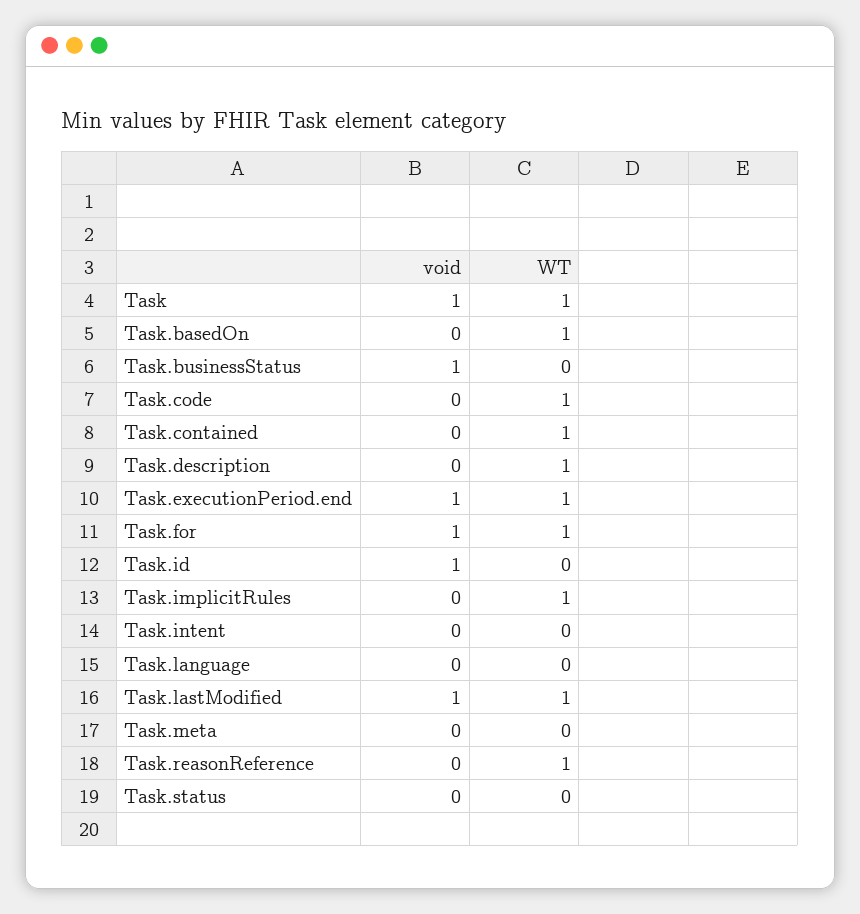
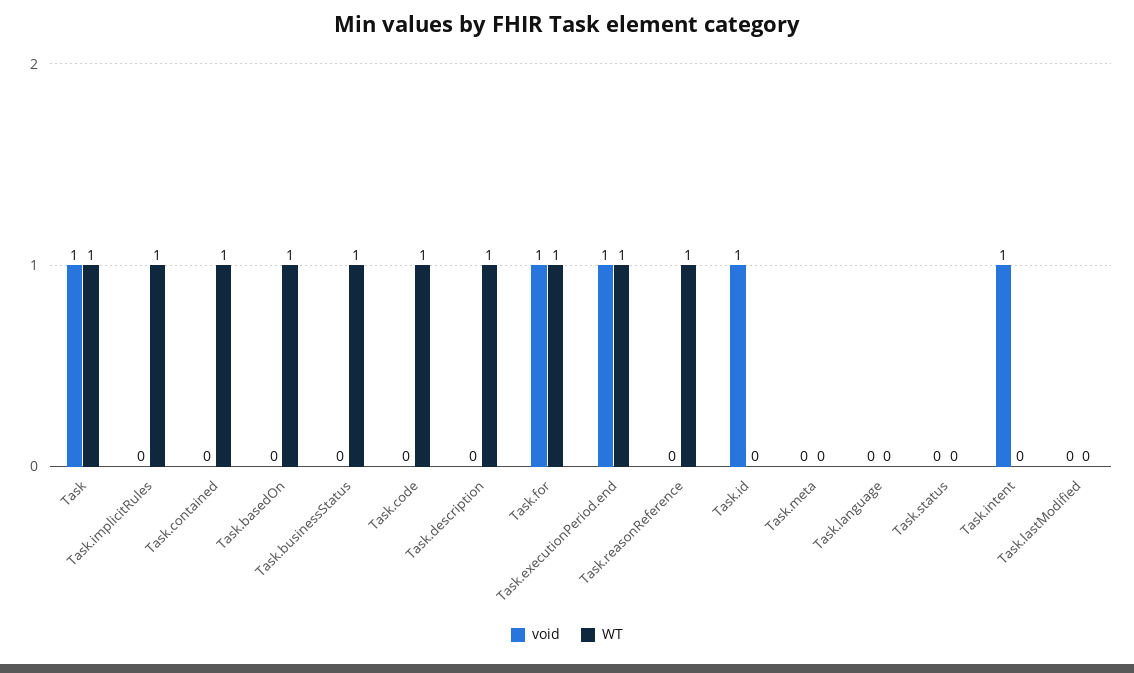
  {
    "void": {
      "Task": 1,
      "Task.basedOn": 0,
-     "Task.businessStatus": 1,
+     "Task.businessStatus": 0,
      "Task.code": 0,
      "Task.contained": 0,
      "Task.description": 0,
      "Task.executionPeriod.end": 1,
      "Task.for": 1,
      "Task.id": 1,
      "Task.implicitRules": 0,
-     "Task.intent": 0,
+     "Task.intent": 1,
      "Task.language": 0,
-     "Task.lastModified": 1,
+     "Task.lastModified": 0,
      "Task.meta": 0,
      "Task.reasonReference": 0,
      "Task.status": 0
    },
    "WT": {
      "Task": 1,
      "Task.basedOn": 1,
-     "Task.businessStatus": 0,
+     "Task.businessStatus": 1,
      "Task.code": 1,
      "Task.contained": 1,
      "Task.description": 1,
      "Task.executionPeriod.end": 1,
      "Task.for": 1,
      "Task.id": 0,
      "Task.implicitRules": 1,
      "Task.intent": 0,
      "Task.language": 0,
-     "Task.lastModified": 1,
+     "Task.lastModified": 0,
      "Task.meta": 0,
      "Task.reasonReference": 1,
      "Task.status": 0
    }
  }

